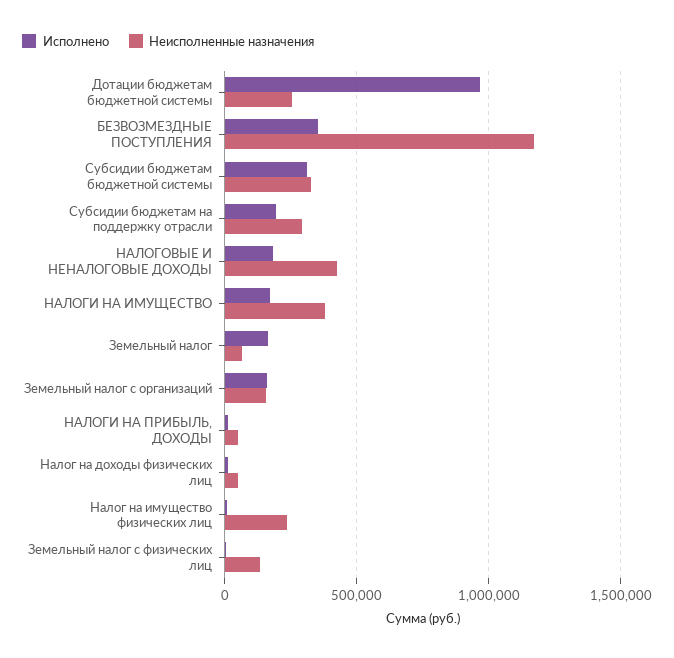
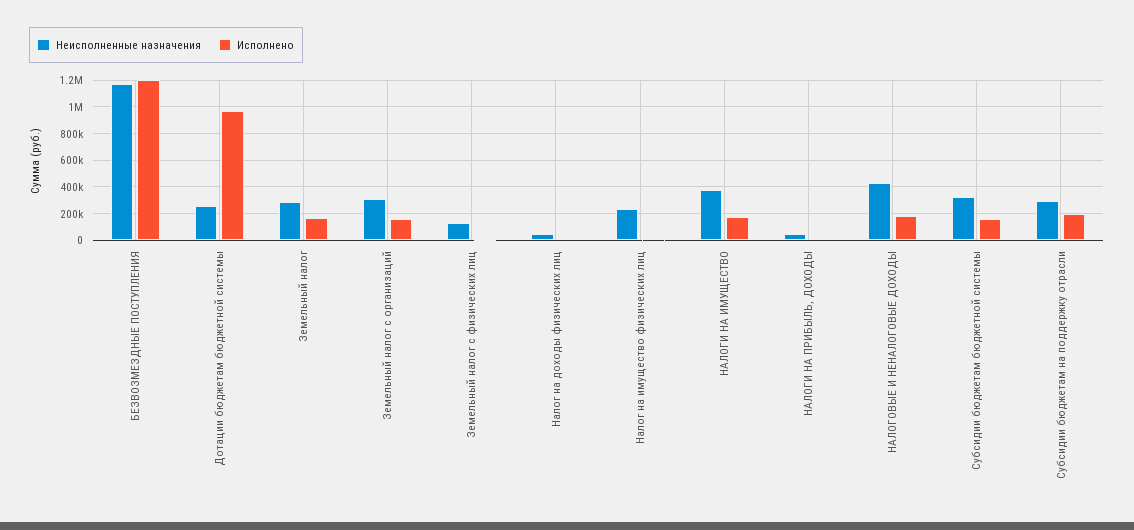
  {
    "Исполнено": {
      "Дотации бюджетам бюджетной системы": 950000,
-     "БЕЗВОЗМЕЗДНЫЕ ПОСТУПЛЕНИЯ": 350000,
+     "БЕЗВОЗМЕЗДНЫЕ ПОСТУПЛЕНИЯ": 1200000,
-     "Субсидии бюджетам бюджетной системы": 300000,
+     "Субсидии бюджетам бюджетной системы": 150000,
      "Субсидии бюджетам на поддержку отрасли": 200000,
      "НАЛОГОВЫЕ И НЕНАЛОГОВЫЕ ДОХОДЫ": 200000,
      "НАЛОГИ НА ИМУЩЕСТВО": 150000,
      "Земельный налог": 150000,
      "Земельный налог с организаций": 150000,
      "НАЛОГИ НА ПРИБЫЛЬ, ДОХОДЫ": 0,
      "Налог на доходы физических лиц": 0,
      "Налог на имущество физических лиц": 0,
      "Земельный налог с физических лиц": 0
    },
    "Неисполненные назначения": {
      "Дотации бюджетам бюджетной системы": 250000,
      "БЕЗВОЗМЕЗДНЫЕ ПОСТУПЛЕНИЯ": 1150000,
      "Субсидии бюджетам бюджетной системы": 350000,
      "Субсидии бюджетам на поддержку отрасли": 300000,
      "НАЛОГОВЫЕ И НЕНАЛОГОВЫЕ ДОХОДЫ": 450000,
      "НАЛОГИ НА ИМУЩЕСТВО": 400000,
-     "Земельный налог": 50000,
+     "Земельный налог": 300000,
-     "Земельный налог с организаций": 150000,
+     "Земельный налог с организаций": 300000,
      "НАЛОГИ НА ПРИБЫЛЬ, ДОХОДЫ": 50000,
      "Налог на доходы физических лиц": 50000,
      "Налог на имущество физических лиц": 250000,
      "Земельный налог с физических лиц": 150000
    }
  }

